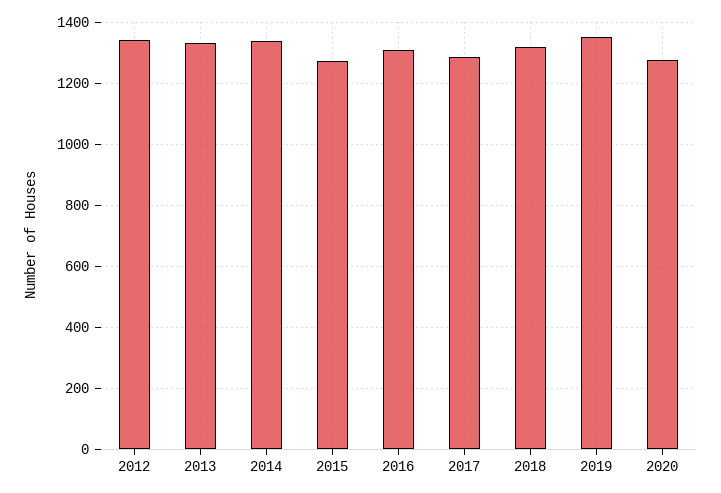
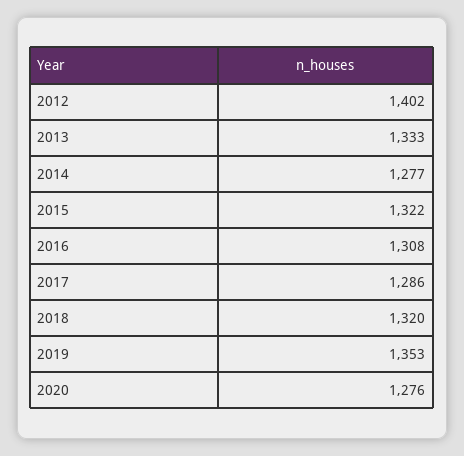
  {
-   "2012": 1340,
+   "2012": 1402,
    "2013": 1333,
-   "2014": 1340,
+   "2014": 1277,
-   "2015": 1280,
+   "2015": 1322,
    "2016": 1308,
    "2017": 1286,
    "2018": 1320,
    "2019": 1353,
    "2020": 1276
  }

